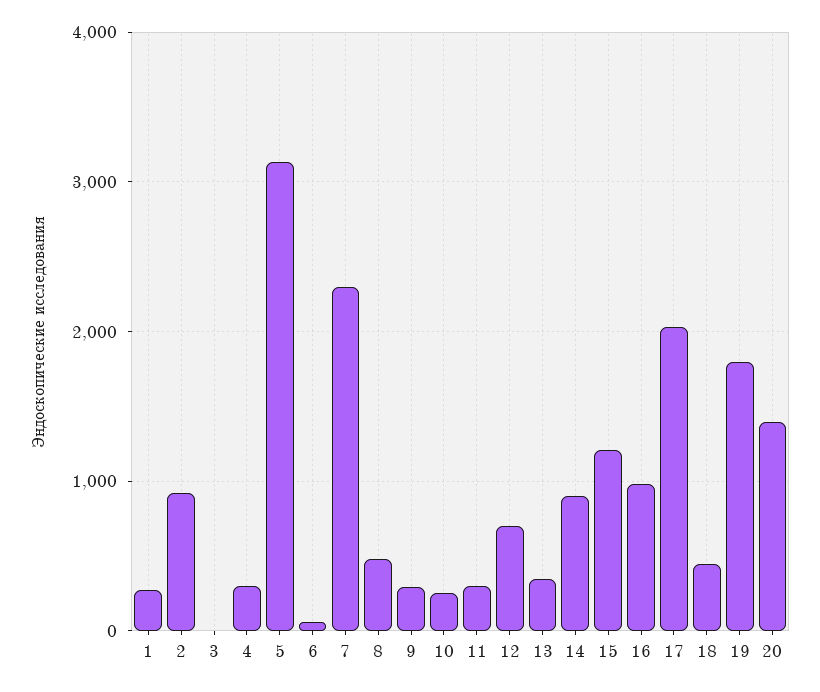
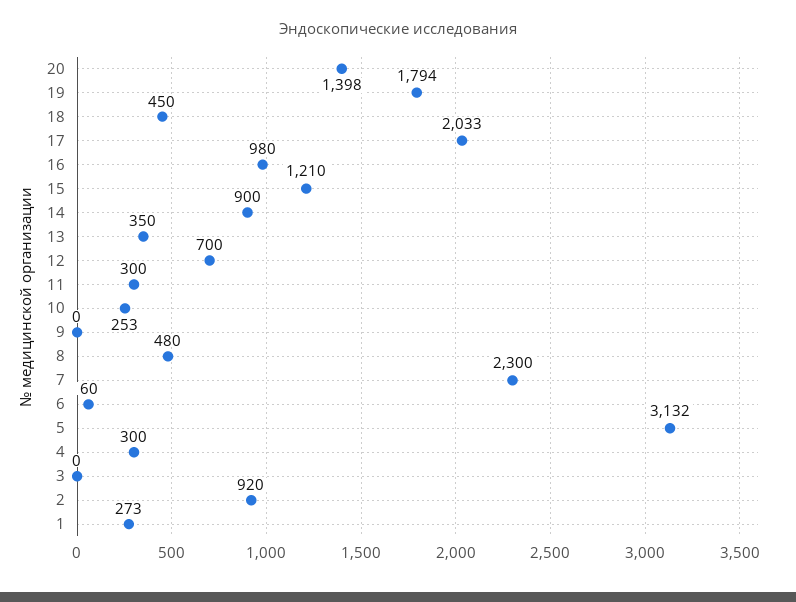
  {
    "1": 273,
    "2": 920,
    "3": 0,
    "4": 300,
    "5": 3132,
    "6": 60,
    "7": 2300,
    "8": 480,
-   "9": 300,
+   "9": 0,
    "10": 253,
    "11": 300,
    "12": 700,
    "13": 350,
    "14": 900,
    "15": 1210,
    "16": 980,
    "17": 2033,
    "18": 450,
    "19": 1794,
    "20": 1398
  }

